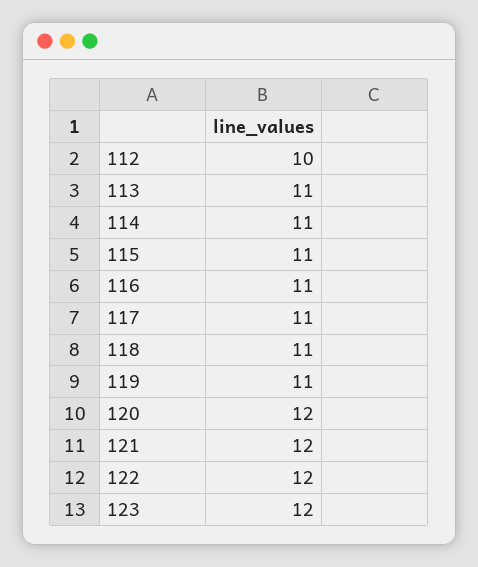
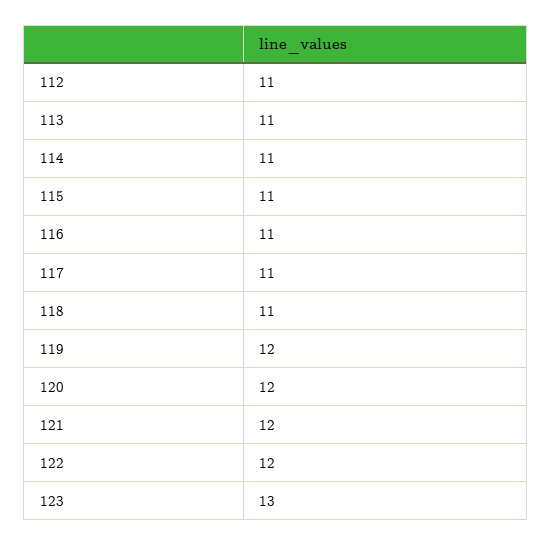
  {
-   "112": 10,
+   "112": 11,
    "113": 11,
    "114": 11,
    "115": 11,
    "116": 11,
    "117": 11,
    "118": 11,
-   "119": 11,
+   "119": 12,
    "120": 12,
    "121": 12,
    "122": 12,
-   "123": 12
+   "123": 13
  }

